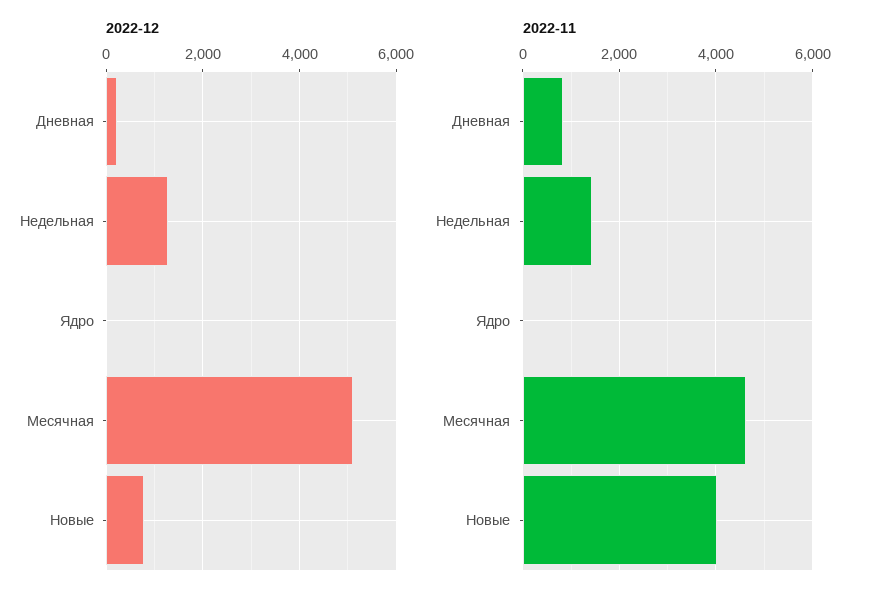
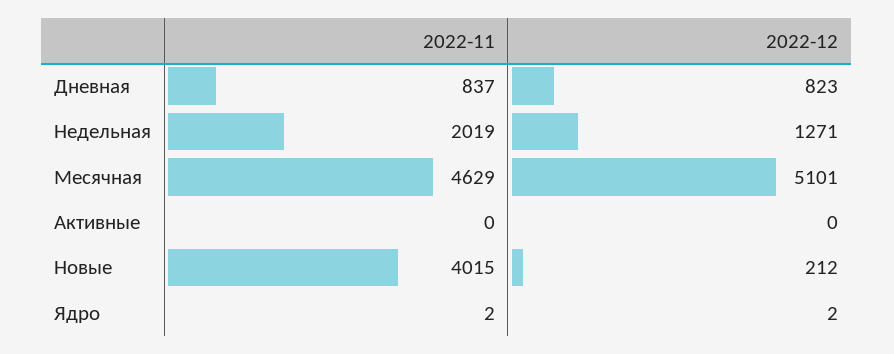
  {
    "2022-12": {
-     "Дневная": 200,
+     "Дневная": 823,
      "Недельная": 1271,
      "Ядро": 2,
      "Месячная": 5101,
-     "Новые": 800
+     "Новые": 212,
+     "Активные": 0
    },
    "2022-11": {
      "Дневная": 837,
-     "Недельная": 1400,
+     "Недельная": 2019,
      "Ядро": 2,
      "Месячная": 4629,
-     "Новые": 4015
+     "Новые": 4015,
+     "Активные": 0
    }
  }

